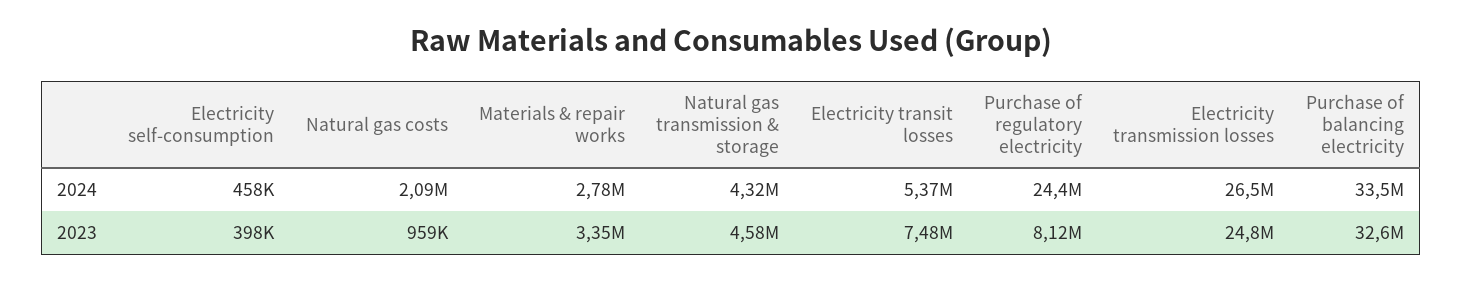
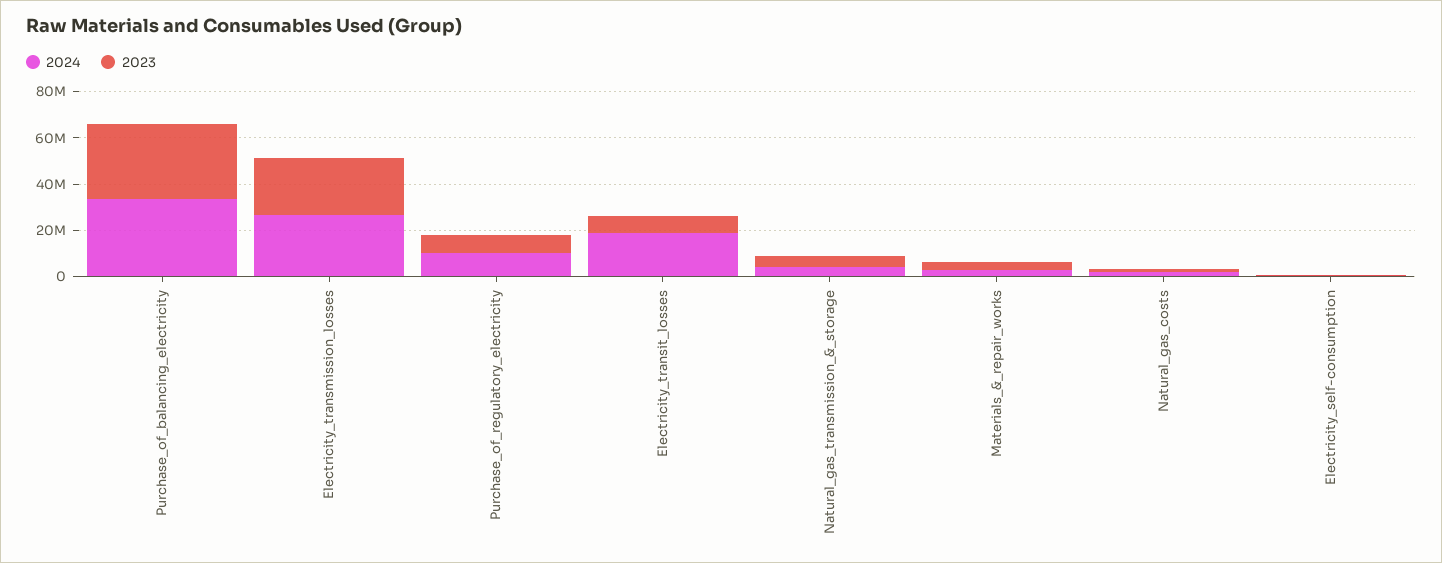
  {
    "2024": {
      "Electricity self-consumption": 458000,
      "Natural gas costs": 2090000,
      "Materials & repair works": 2780000,
      "Natural gas transmission & storage": 4320000,
-     "Electricity transit losses": 5370000,
+     "Electricity transit losses": 20000000,
-     "Purchase of regulatory electricity": 24400000,
+     "Purchase of regulatory electricity": 10000000,
      "Electricity transmission losses": 26500000,
      "Purchase of balancing electricity": 33500000
    },
    "2023": {
      "Electricity self-consumption": 398000,
      "Natural gas costs": 959000,
      "Materials & repair works": 3350000,
      "Natural gas transmission & storage": 4580000,
      "Electricity transit losses": 7480000,
      "Purchase of regulatory electricity": 8120000,
      "Electricity transmission losses": 24800000,
      "Purchase of balancing electricity": 32600000
    }
  }

